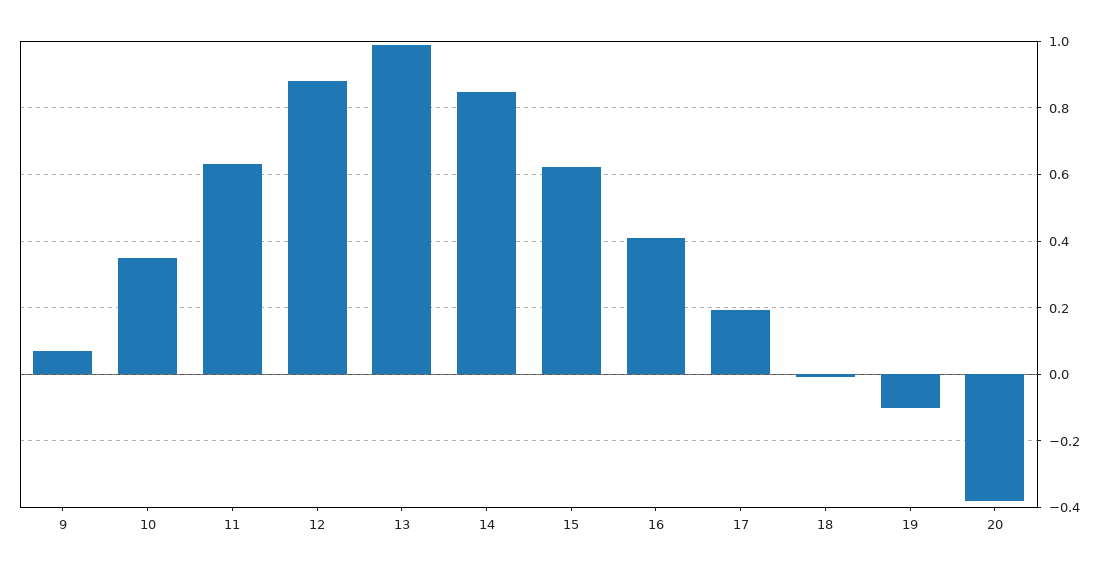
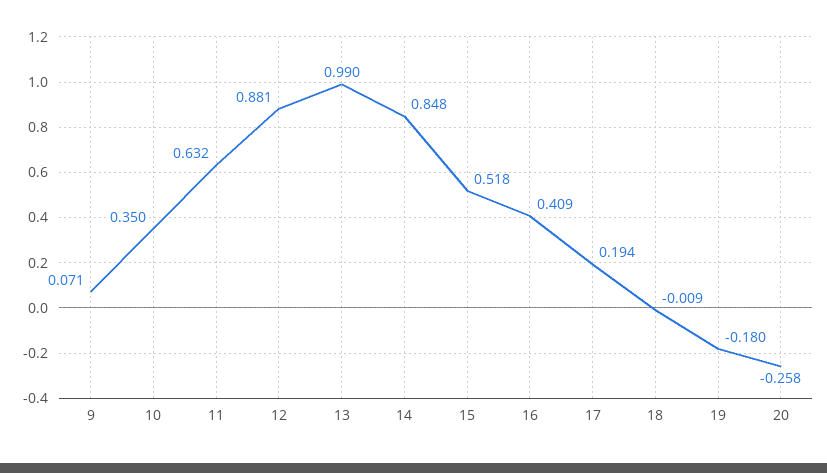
  {
    "9": 0.071,
    "10": 0.35,
    "11": 0.632,
    "12": 0.881,
    "13": 0.99,
    "14": 0.848,
-   "15": 0.62,
+   "15": 0.518,
    "16": 0.409,
    "17": 0.194,
    "18": -0.009,
-   "19": -0.1,
+   "19": -0.18,
-   "20": -0.38
+   "20": -0.258
  }

